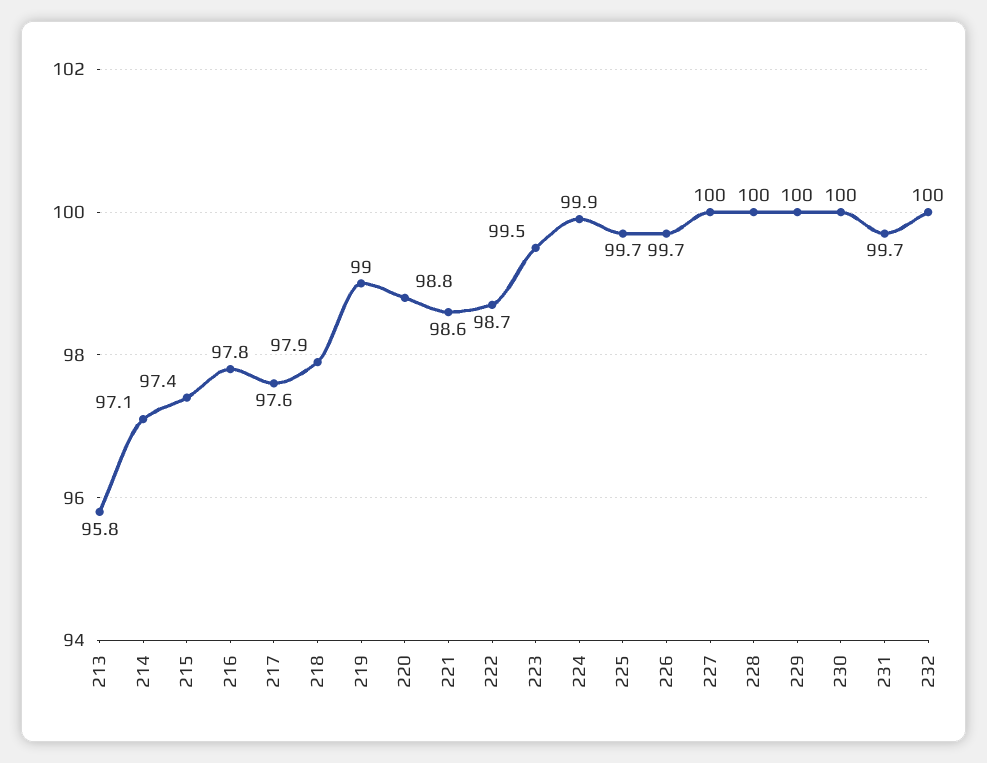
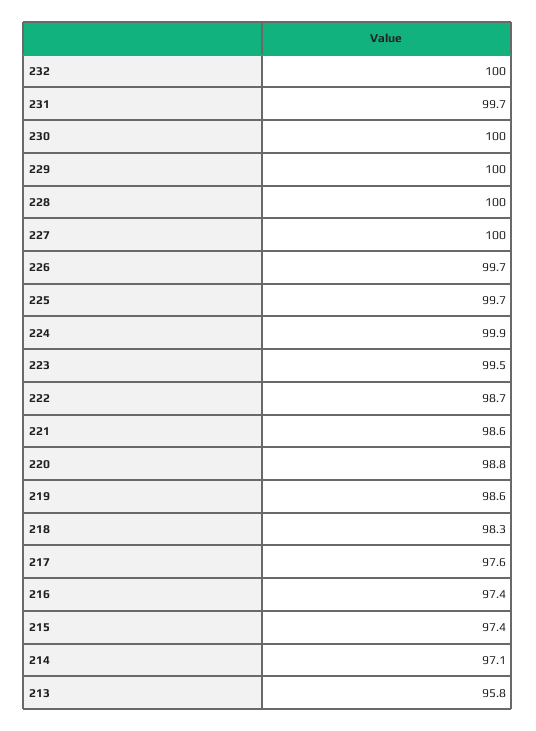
  {
    "213": 95.8,
    "214": 97.1,
    "215": 97.4,
-   "216": 97.8,
+   "216": 97.4,
    "217": 97.6,
-   "218": 97.9,
+   "218": 98.3,
-   "219": 99,
+   "219": 98.6,
    "220": 98.8,
    "221": 98.6,
    "222": 98.7,
    "223": 99.5,
    "224": 99.9,
    "225": 99.7,
    "226": 99.7,
    "227": 100,
    "228": 100,
    "229": 100,
    "230": 100,
    "231": 99.7,
    "232": 100
  }

